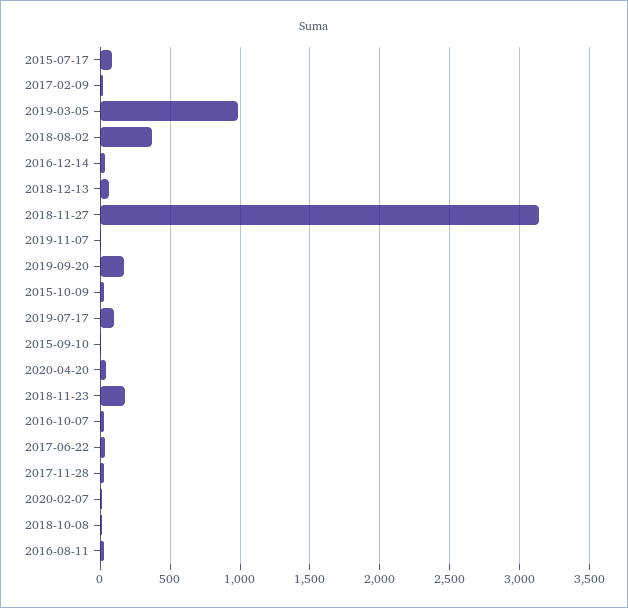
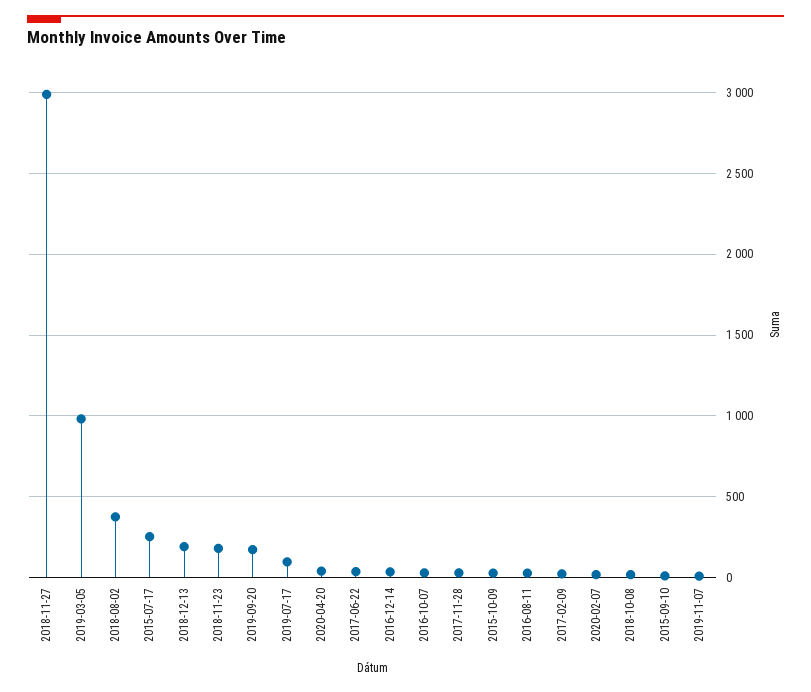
  {
-   "2015-07-17": 100,
+   "2015-07-17": 250,
    "2017-02-09": 0,
    "2019-03-05": 1000,
    "2018-08-02": 350,
    "2016-12-14": 50,
-   "2018-12-13": 50,
+   "2018-12-13": 200,
-   "2018-11-27": 3150,
+   "2018-11-27": 3000,
    "2019-11-07": 0,
    "2019-09-20": 150,
    "2015-10-09": 50,
    "2019-07-17": 100,
    "2015-09-10": 0,
    "2020-04-20": 50,
    "2018-11-23": 200,
    "2016-10-07": 50,
    "2017-06-22": 50,
    "2017-11-28": 50,
    "2020-02-07": 0,
    "2018-10-08": 0,
    "2016-08-11": 50
  }

